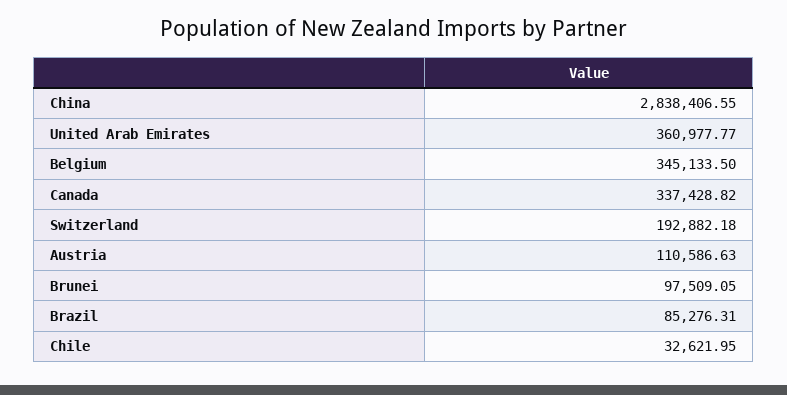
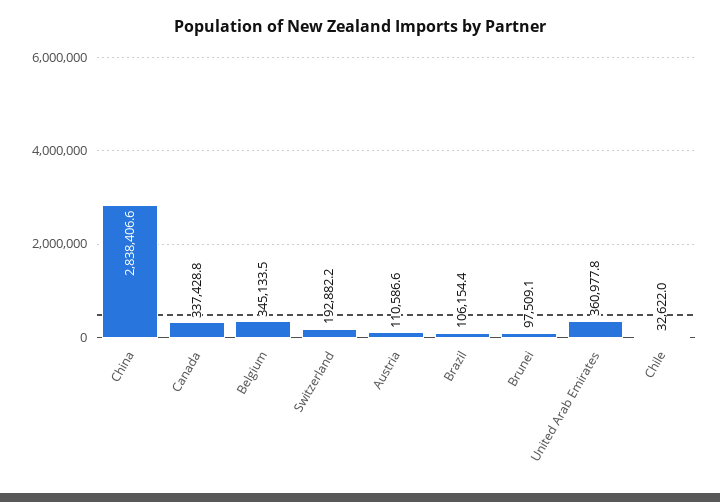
  {
    "China": 2838406.55,
    "United Arab Emirates": 360977.77,
    "Belgium": 345133.5,
    "Canada": 337428.82,
    "Switzerland": 192882.18,
    "Austria": 110586.63,
    "Brunei": 97509.05,
-   "Brazil": 85276.31,
+   "Brazil": 106154.4,
    "Chile": 32621.95
  }

